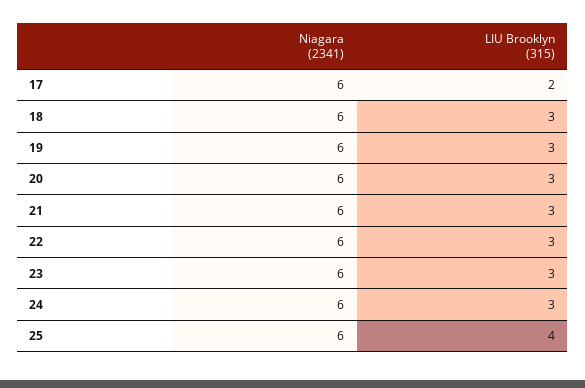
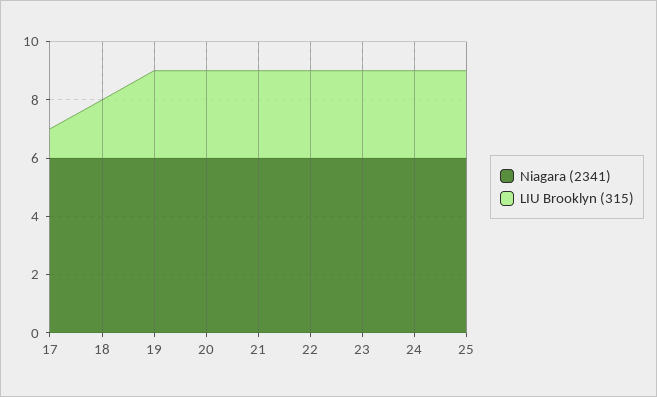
  {
    "Niagara (2341)": {
      "17": 6,
      "18": 6,
      "19": 6,
      "20": 6,
      "21": 6,
      "22": 6,
      "23": 6,
      "24": 6,
      "25": 6
    },
    "LIU Brooklyn (315)": {
-     "17": 2,
+     "17": 1,
-     "18": 3,
+     "18": 2,
      "19": 3,
      "20": 3,
      "21": 3,
      "22": 3,
      "23": 3,
      "24": 3,
-     "25": 4
+     "25": 3
    }
  }

